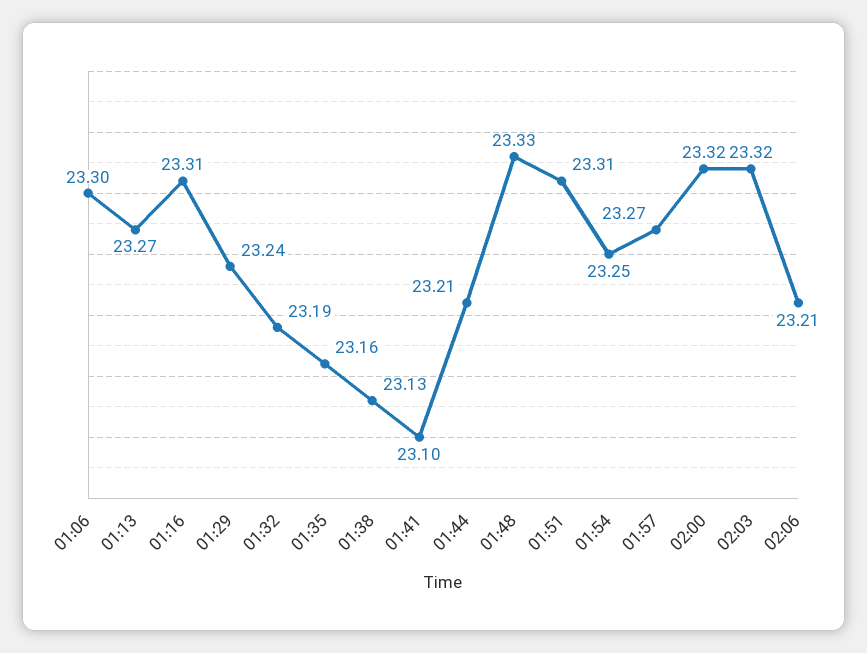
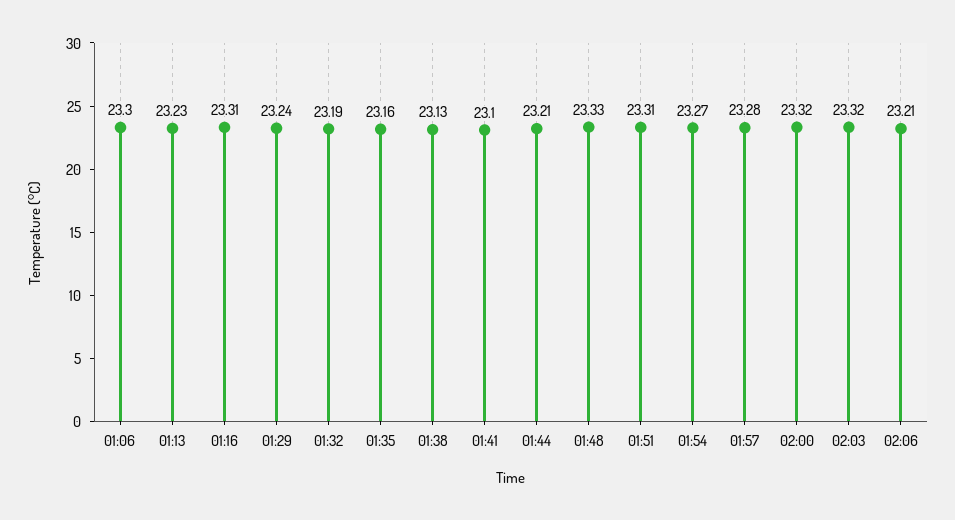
  {
    "01:06": 23.3,
-   "01:13": 23.27,
+   "01:13": 23.23,
    "01:16": 23.31,
    "01:29": 23.24,
    "01:32": 23.19,
    "01:35": 23.16,
    "01:38": 23.13,
    "01:41": 23.1,
    "01:44": 23.21,
    "01:48": 23.33,
    "01:51": 23.31,
-   "01:54": 23.25,
+   "01:54": 23.27,
-   "01:57": 23.27,
+   "01:57": 23.28,
    "02:00": 23.32,
    "02:03": 23.32,
    "02:06": 23.21
  }

